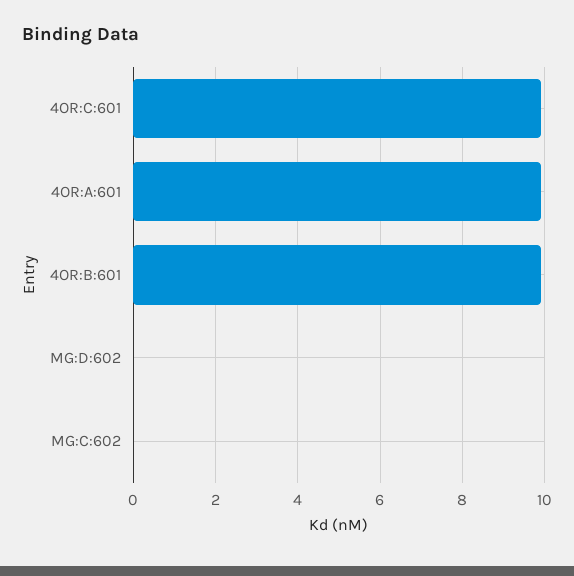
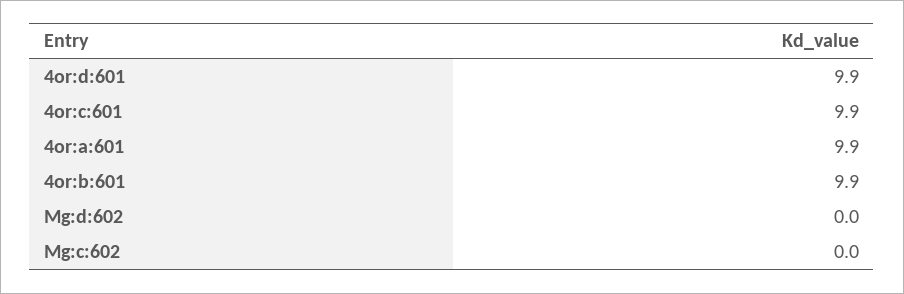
  {
    "4OR:C:601": 9.9,
    "4OR:A:601": 9.9,
    "4OR:B:601": 9.9,
    "MG:D:602": 0,
-   "MG:C:602": 0
+   "MG:C:602": 0,
+   "4or:d:601": 9.9
  }

